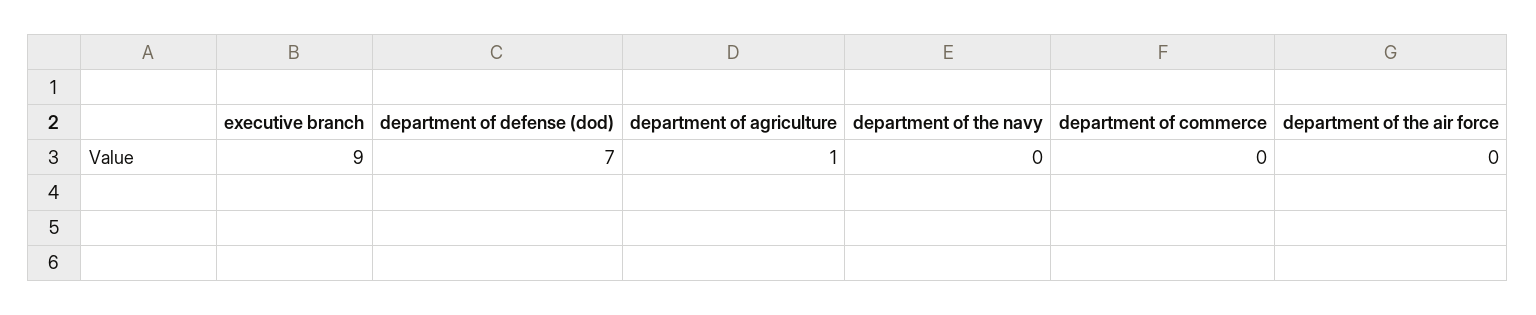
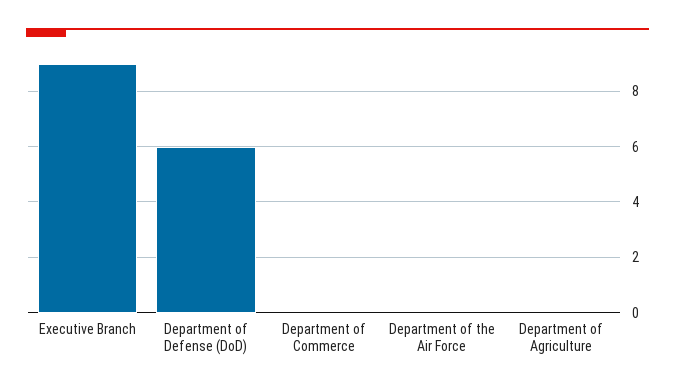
  {
    "executive branch": 9,
-   "department of defense (dod)": 7,
+   "department of defense (dod)": 6,
-   "department of agriculture": 1,
+   "department of agriculture": 0,
-   "department of the navy": 0,
    "department of commerce": 0,
    "department of the air force": 0
  }

